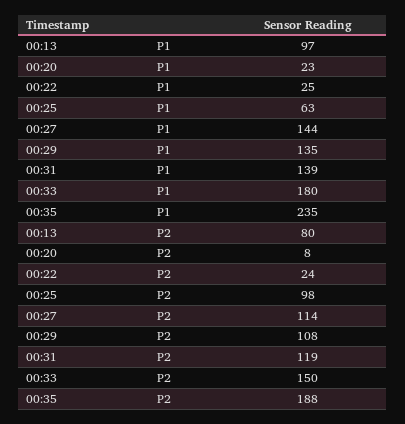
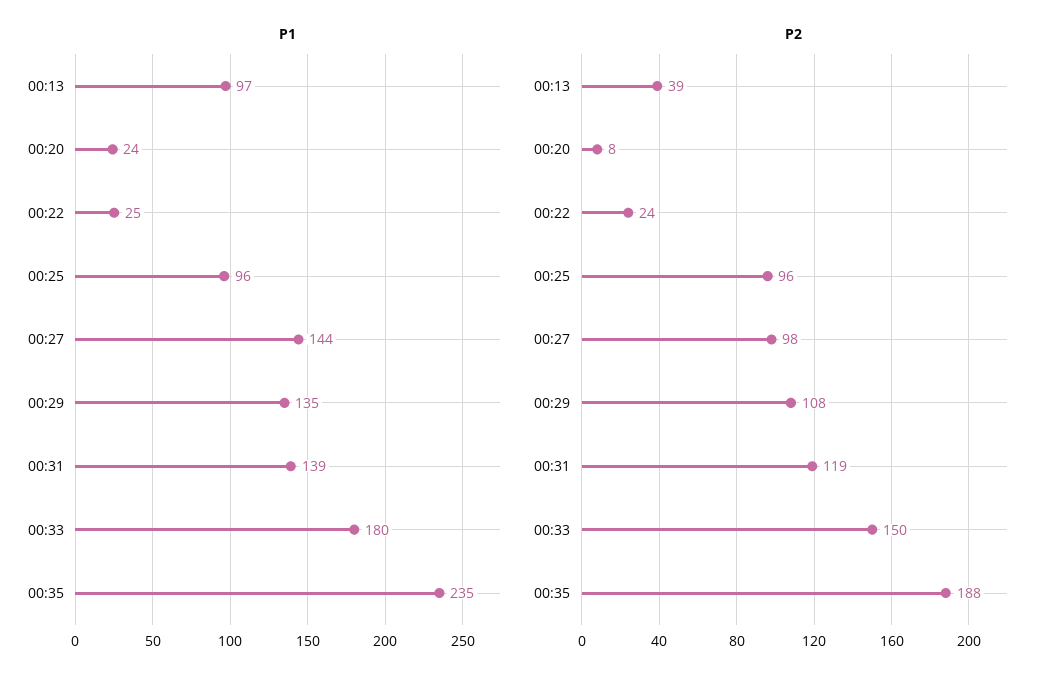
  {
    "P1": {
      "00:13": 97,
-     "00:20": 23,
+     "00:20": 24,
      "00:22": 25,
-     "00:25": 63,
+     "00:25": 96,
      "00:27": 144,
      "00:29": 135,
      "00:31": 139,
      "00:33": 180,
      "00:35": 235
    },
    "P2": {
-     "00:13": 80,
+     "00:13": 39,
      "00:20": 8,
      "00:22": 24,
-     "00:25": 98,
+     "00:25": 96,
-     "00:27": 114,
+     "00:27": 98,
      "00:29": 108,
      "00:31": 119,
      "00:33": 150,
      "00:35": 188
    }
  }

